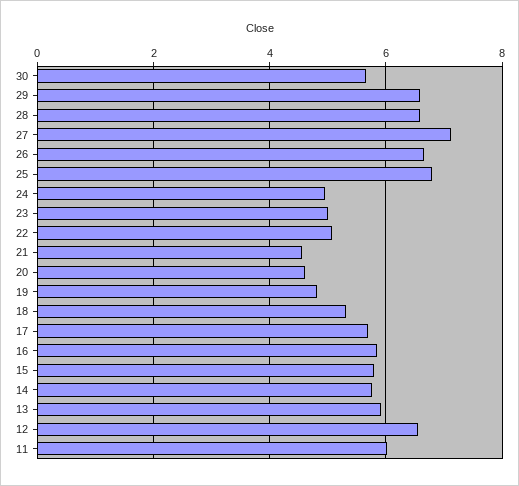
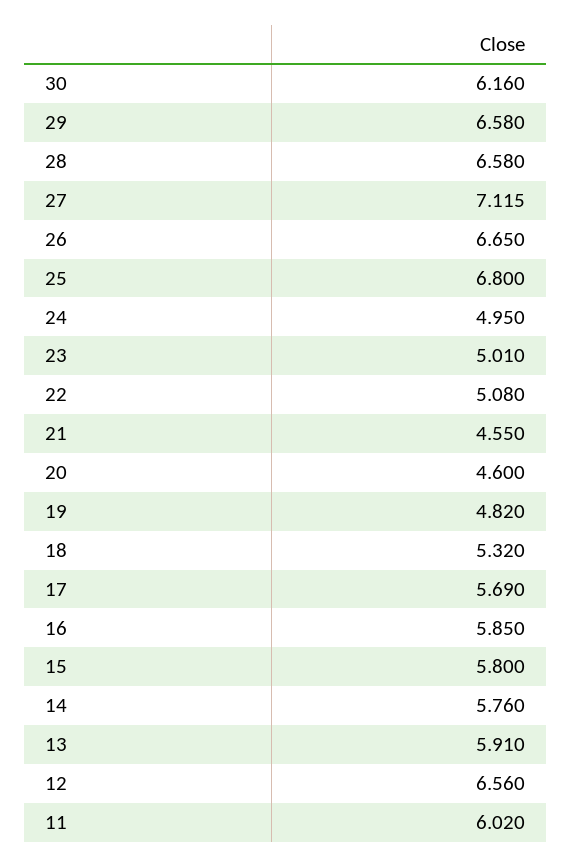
  {
-   "30": 5.6,
+   "30": 6.16,
    "29": 6.58,
    "28": 6.58,
    "27": 7.115,
    "26": 6.65,
    "25": 6.8,
    "24": 4.95,
    "23": 5.01,
    "22": 5.08,
    "21": 4.55,
    "20": 4.6,
    "19": 4.82,
    "18": 5.32,
    "17": 5.69,
    "16": 5.85,
    "15": 5.8,
    "14": 5.76,
    "13": 5.91,
    "12": 6.56,
    "11": 6.02
  }

